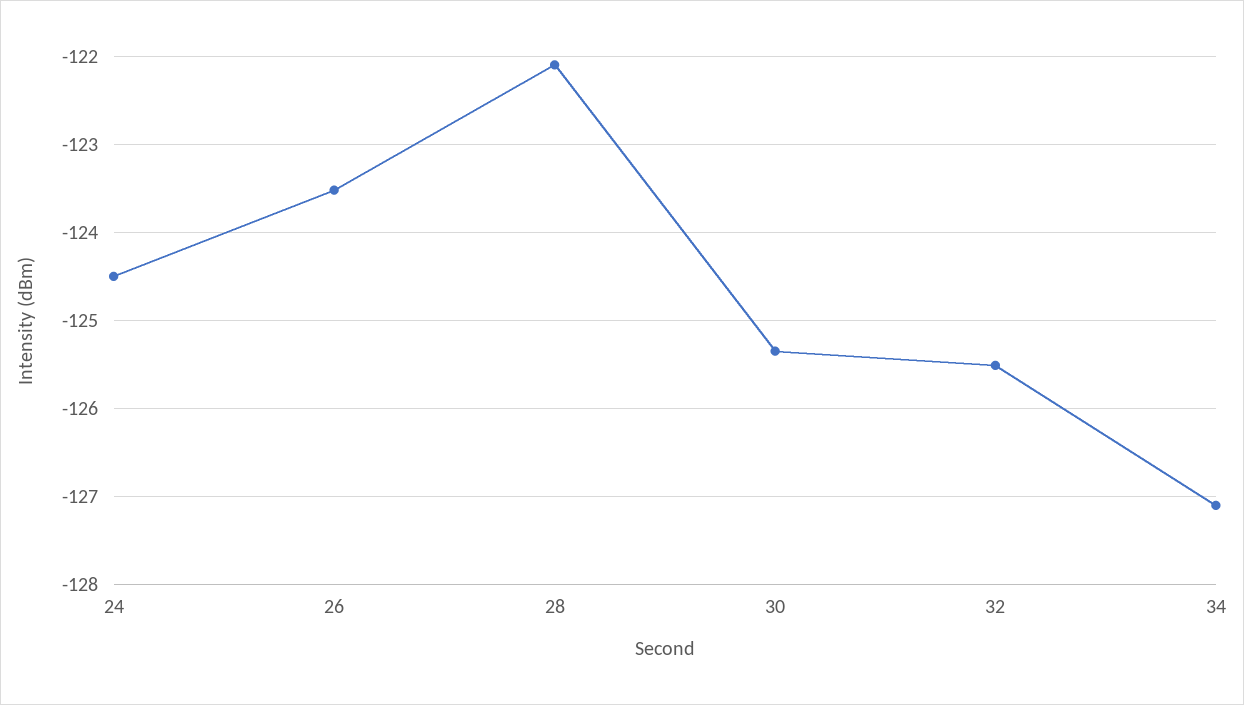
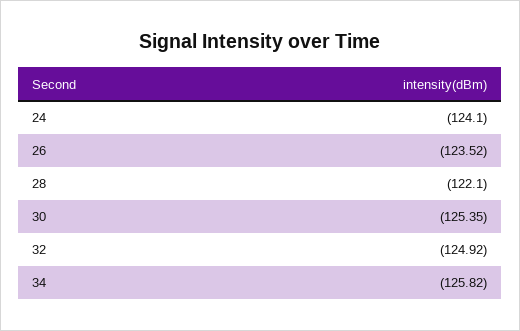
  {
-   "24": -124.5,
+   "24": -124.1,
    "26": -123.52,
    "28": -122.1,
    "30": -125.35,
-   "32": -125.5,
+   "32": -124.92,
-   "34": -127.1
+   "34": -125.82
  }

